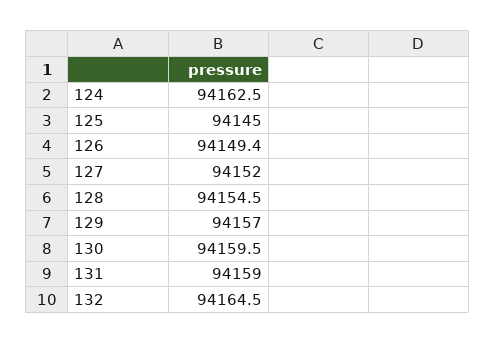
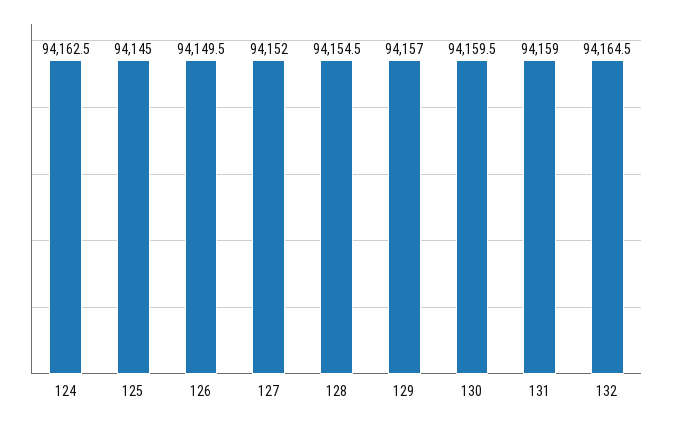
  {
    "124": 94162.5,
    "125": 94145,
-   "126": 94149.4,
+   "126": 94149.5,
    "127": 94152,
    "128": 94154.5,
    "129": 94157,
    "130": 94159.5,
    "131": 94159,
    "132": 94164.5
  }

